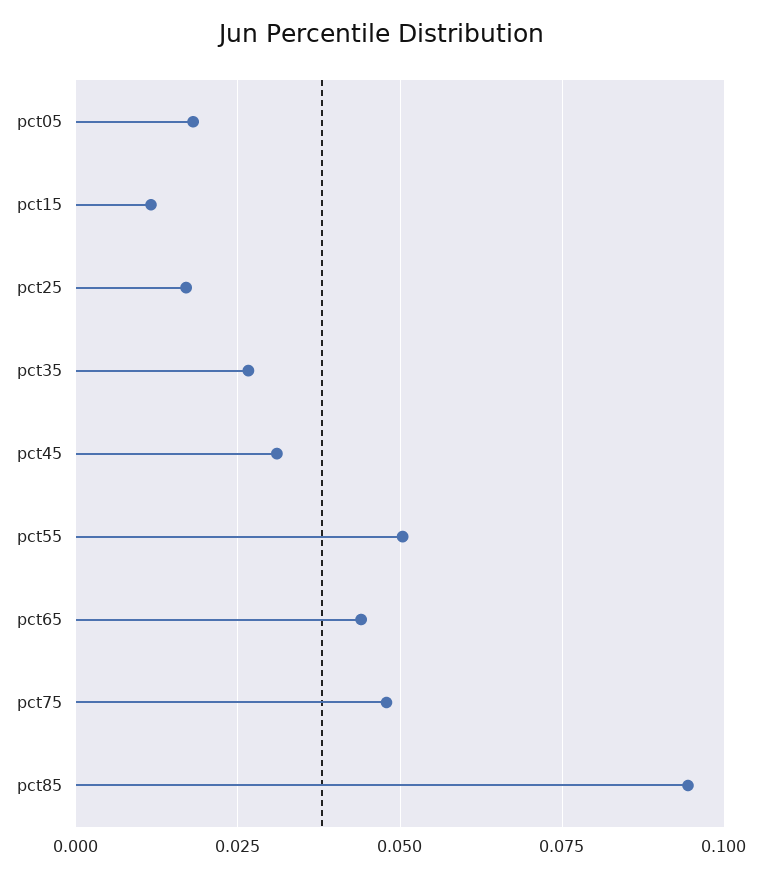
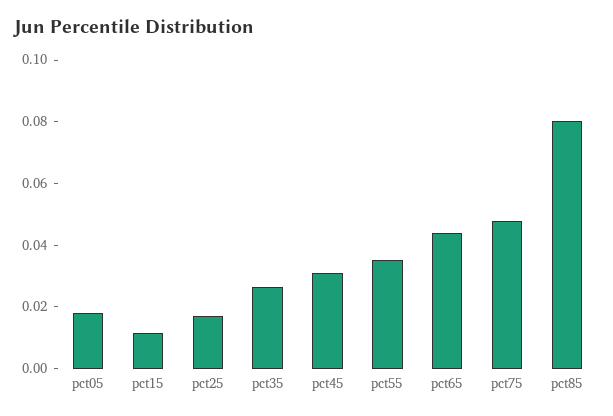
  {
    "pct05": 0.0175,
    "pct15": 0.0125,
    "pct25": 0.0175,
    "pct35": 0.0275,
    "pct45": 0.03,
-   "pct55": 0.05,
+   "pct55": 0.035,
    "pct65": 0.045,
    "pct75": 0.0475,
-   "pct85": 0.095
+   "pct85": 0.08
  }

